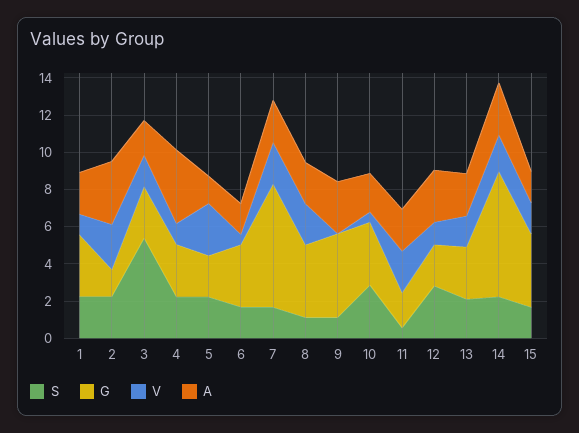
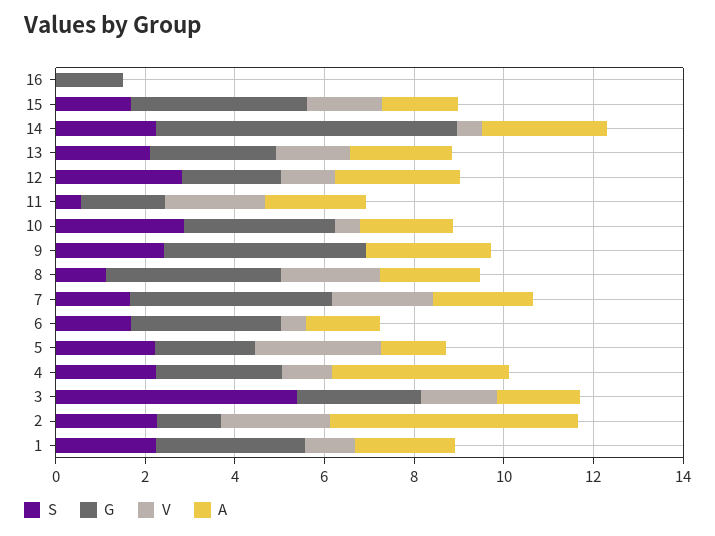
  {
    "S": {
      "1": 2,
      "2": 2.5,
      "3": 5.5,
      "4": 2,
      "5": 2,
      "6": 1.5,
      "7": 1.5,
      "8": 1,
-     "9": 1,
+     "9": 2.5,
      "10": 3,
      "11": 0.5,
      "12": 3,
      "13": 2,
      "14": 2,
-     "15": 1.5
+     "15": 1.5,
+     "16": 0
    },
    "G": {
      "1": 3.5,
      "2": 1.5,
      "3": 3,
      "4": 3,
      "5": 2,
      "6": 3.5,
-     "7": 6.5,
+     "7": 4.5,
      "8": 4,
      "9": 4.5,
      "10": 3.5,
      "11": 2,
      "12": 2,
      "13": 3,
      "14": 6.5,
-     "15": 4
+     "15": 4,
+     "16": 1.5
    },
    "V": {
      "1": 1,
      "2": 2.5,
      "3": 1.5,
      "4": 1,
      "5": 3,
      "6": 0.5,
      "7": 2,
      "8": 2,
      "9": 0,
      "10": 0.5,
      "11": 2,
      "12": 1,
      "13": 1.5,
-     "14": 2,
+     "14": 0.5,
-     "15": 1.5
+     "15": 1.5,
+     "16": 0
    },
    "A": {
      "1": 2,
-     "2": 3.5,
+     "2": 5.5,
      "3": 2,
      "4": 4,
      "5": 1.5,
      "6": 1.5,
      "7": 2.5,
      "8": 2,
      "9": 3,
      "10": 2,
      "11": 2,
      "12": 3,
      "13": 2.5,
      "14": 3,
-     "15": 1.5
+     "15": 1.5,
+     "16": 0
    }
  }

